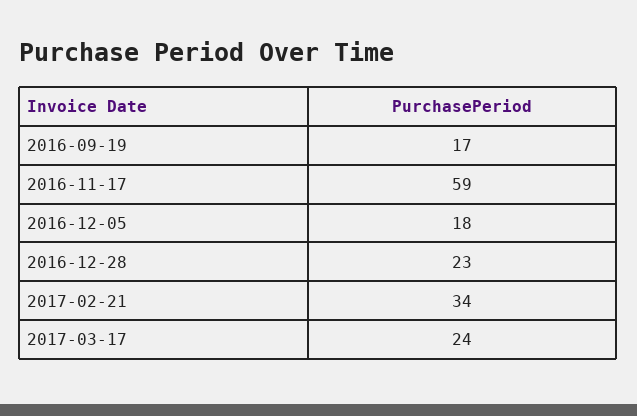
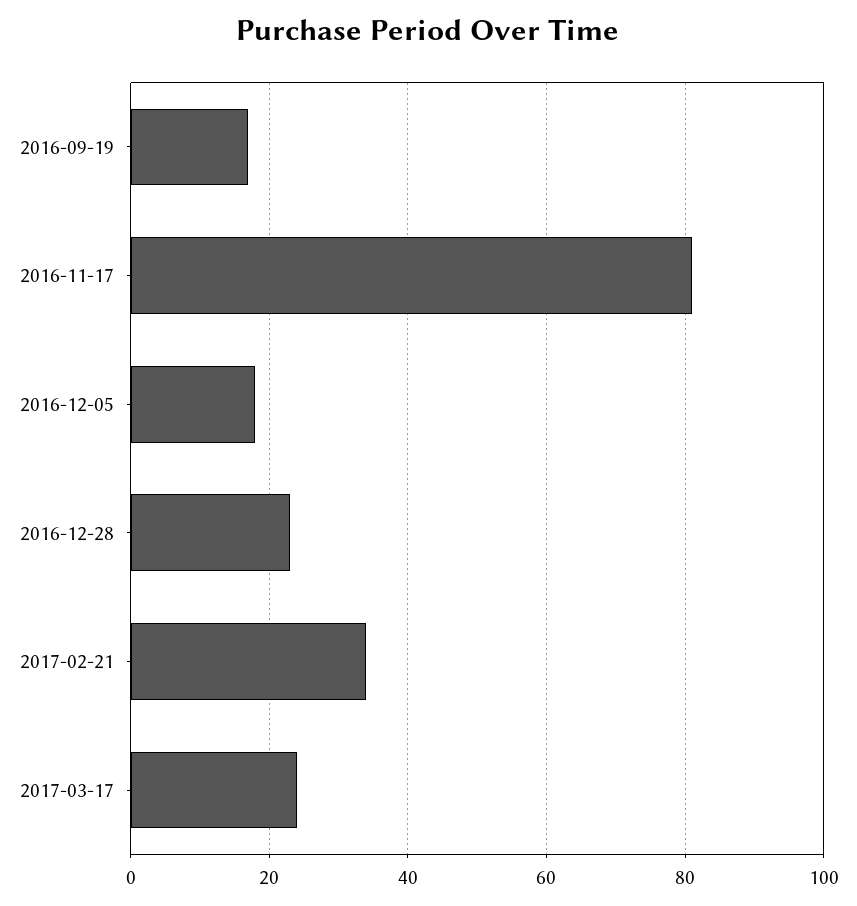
  {
    "2016-09-19": 17,
-   "2016-11-17": 59,
+   "2016-11-17": 80,
    "2016-12-05": 18,
    "2016-12-28": 23,
    "2017-02-21": 34,
    "2017-03-17": 24
  }

